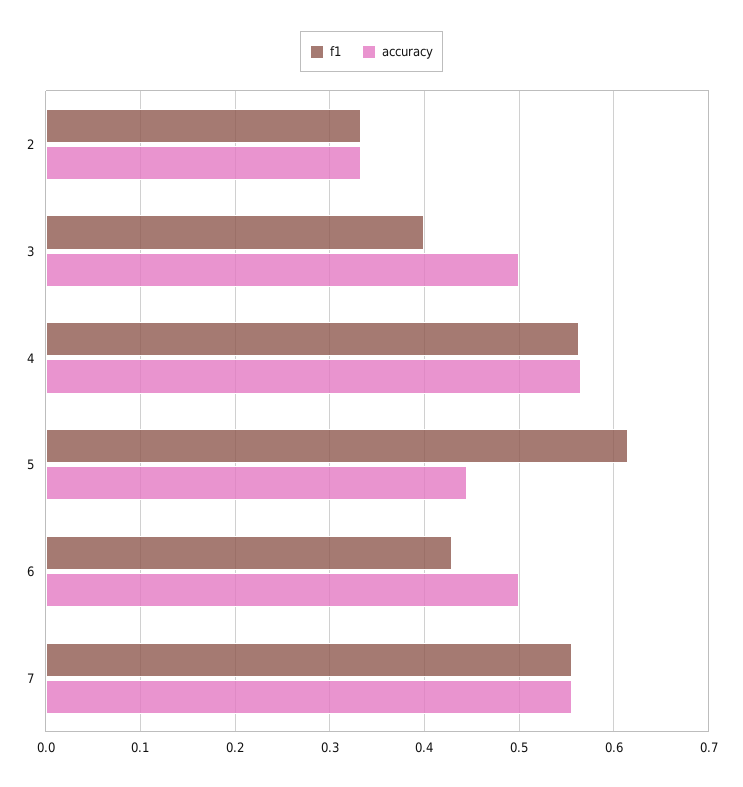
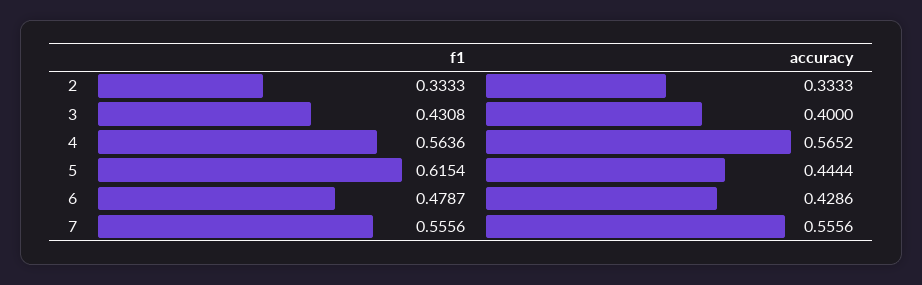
  {
    "f1": {
      "2": 0.3333,
-     "3": 0.4,
+     "3": 0.4308,
      "4": 0.5636,
      "5": 0.6154,
-     "6": 0.43,
+     "6": 0.4787,
      "7": 0.5556
    },
    "accuracy": {
      "2": 0.3333,
-     "3": 0.5,
+     "3": 0.4,
      "4": 0.5652,
      "5": 0.4444,
-     "6": 0.5,
+     "6": 0.4286,
      "7": 0.5556
    }
  }

